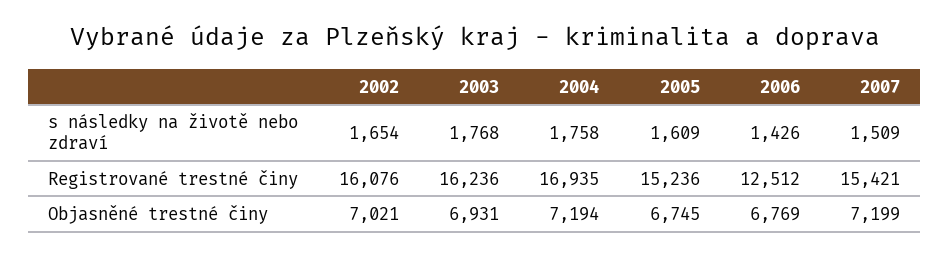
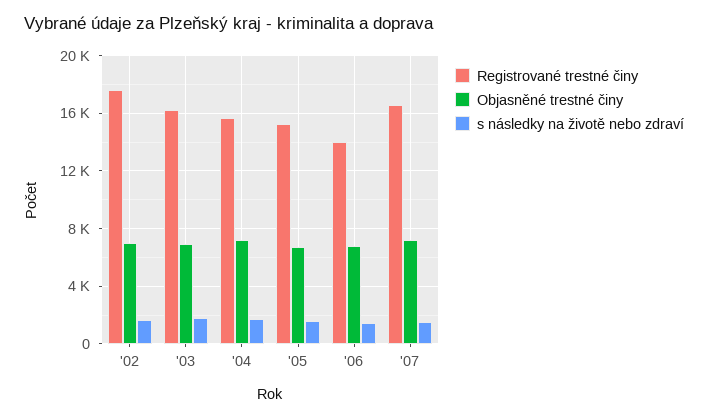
  {
    "s následky na životě nebo zdraví": {
      "2002": 1654,
      "2003": 1768,
      "2004": 1758,
      "2005": 1609,
      "2006": 1426,
      "2007": 1509
    },
    "Registrované trestné činy": {
-     "2002": 16076,
+     "2002": 17500,
      "2003": 16236,
-     "2004": 16935,
+     "2004": 15500,
      "2005": 15236,
-     "2006": 12512,
+     "2006": 14000,
-     "2007": 15421
+     "2007": 16500
    },
    "Objasněné trestné činy": {
      "2002": 7021,
      "2003": 6931,
      "2004": 7194,
      "2005": 6745,
      "2006": 6769,
      "2007": 7199
    }
  }

